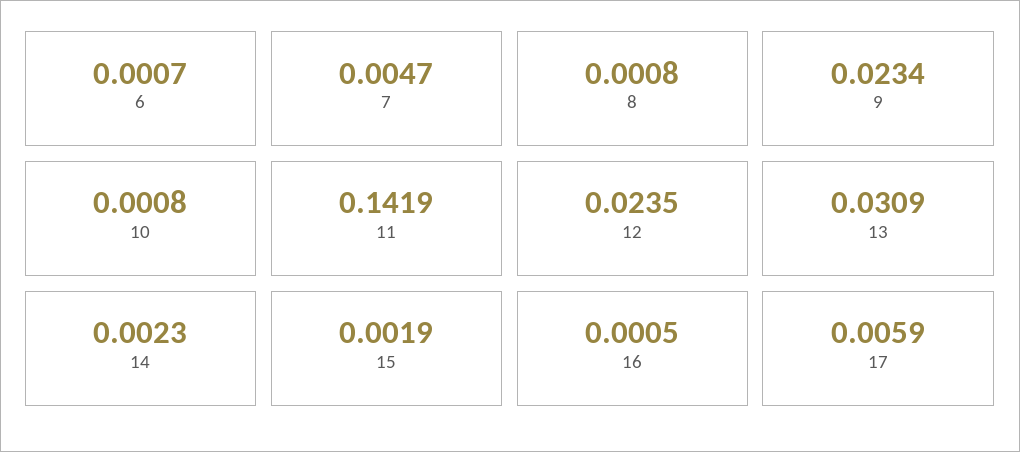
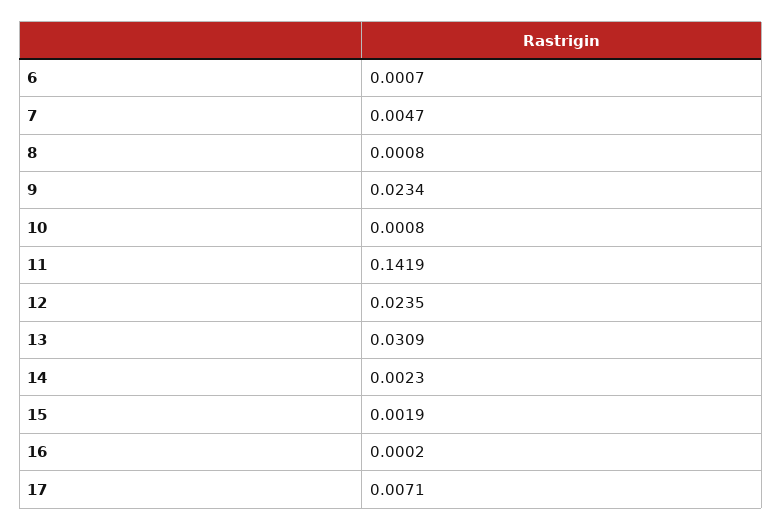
  {
    "6": 0.0007,
    "7": 0.0047,
    "8": 0.0008,
    "9": 0.0234,
    "10": 0.0008,
    "11": 0.1419,
    "12": 0.0235,
    "13": 0.0309,
    "14": 0.0023,
    "15": 0.0019,
-   "16": 0.0005,
+   "16": 0.0002,
-   "17": 0.0059
+   "17": 0.0071
  }

